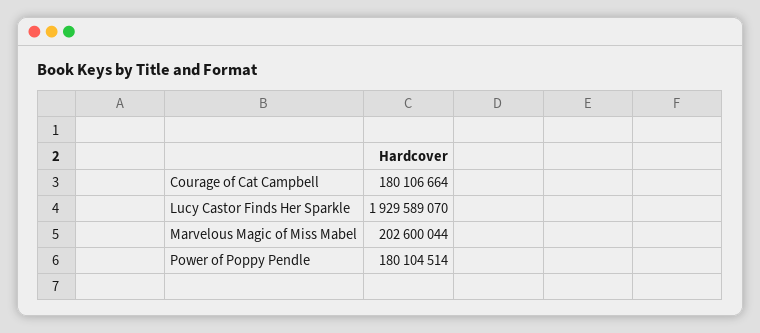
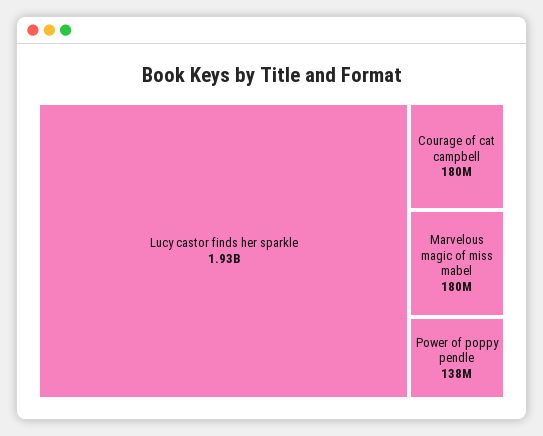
  {
    "Courage of Cat Campbell": 180106664,
    "Lucy Castor Finds Her Sparkle": 1929589070,
-   "Marvelous Magic of Miss Mabel": 202600044,
+   "Marvelous Magic of Miss Mabel": 180000000,
-   "Power of Poppy Pendle": 180104514
+   "Power of Poppy Pendle": 138000000
  }

